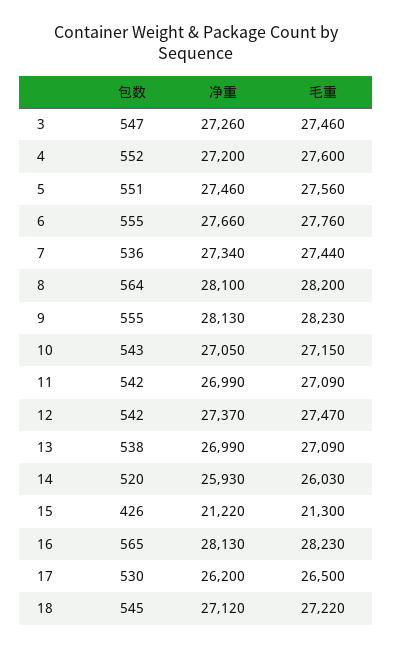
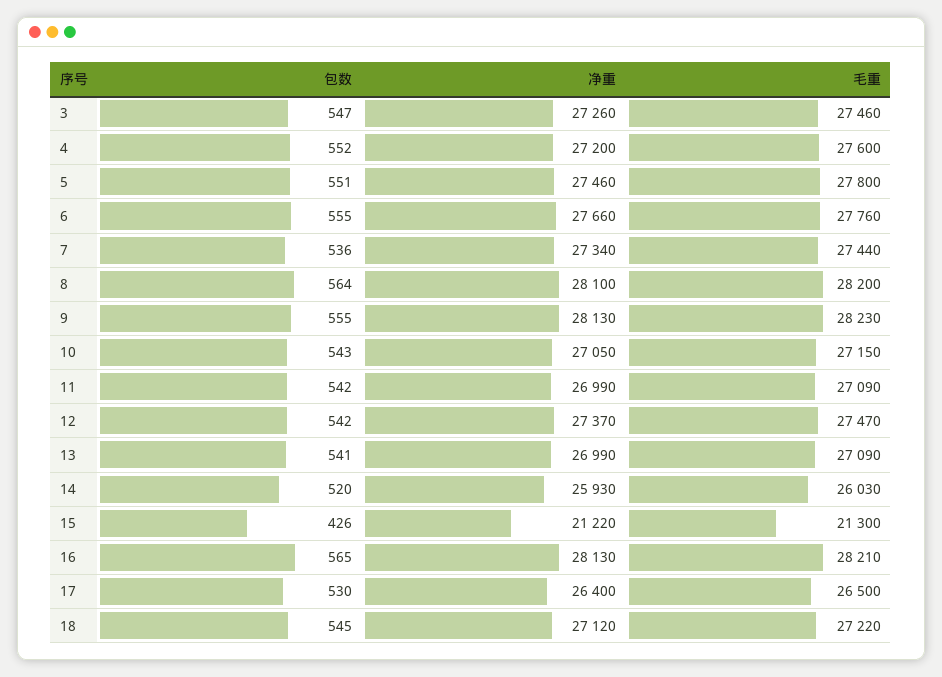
  {
    "包数": {
      "3": 547,
      "4": 552,
      "5": 551,
      "6": 555,
      "7": 536,
      "8": 564,
      "9": 555,
      "10": 543,
      "11": 542,
      "12": 542,
-     "13": 538,
+     "13": 541,
      "14": 520,
      "15": 426,
      "16": 565,
      "17": 530,
      "18": 545
    },
    "净重": {
      "3": 27260,
      "4": 27200,
      "5": 27460,
      "6": 27660,
      "7": 27340,
      "8": 28100,
      "9": 28130,
      "10": 27050,
      "11": 26990,
      "12": 27370,
      "13": 26990,
      "14": 25930,
      "15": 21220,
      "16": 28130,
-     "17": 26200,
+     "17": 26400,
      "18": 27120
    },
    "毛重": {
      "3": 27460,
      "4": 27600,
-     "5": 27560,
+     "5": 27800,
      "6": 27760,
      "7": 27440,
      "8": 28200,
      "9": 28230,
      "10": 27150,
      "11": 27090,
      "12": 27470,
      "13": 27090,
      "14": 26030,
      "15": 21300,
-     "16": 28230,
+     "16": 28210,
      "17": 26500,
      "18": 27220
    }
  }

